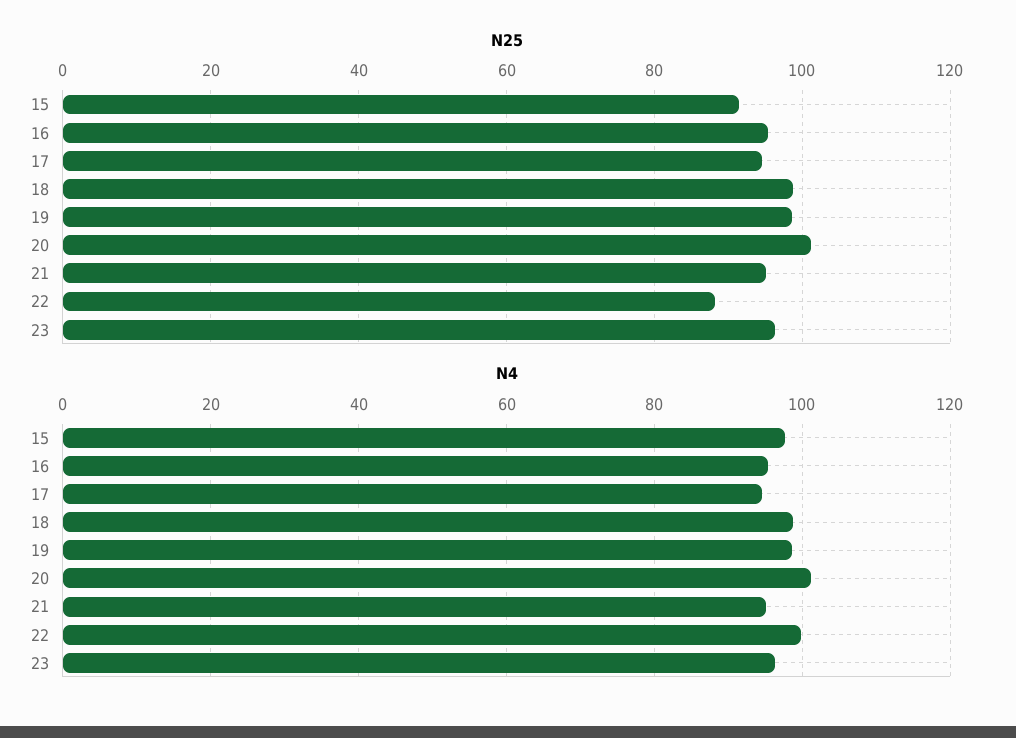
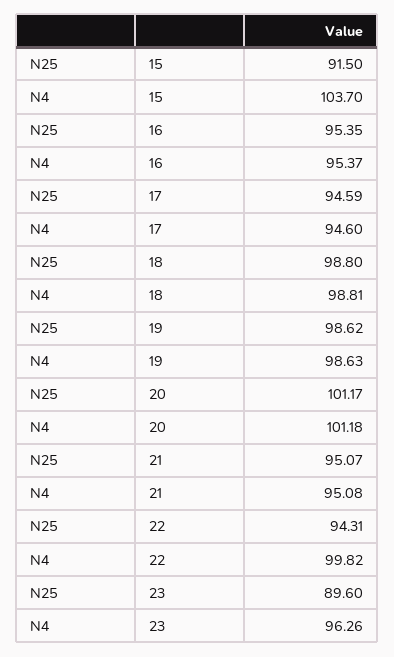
  {
    "N25": {
      "15": 91.5,
      "16": 95.35,
      "17": 94.59,
      "18": 98.8,
      "19": 98.62,
      "20": 101.17,
      "21": 95.07,
-     "22": 88,
+     "22": 94.31,
-     "23": 96
+     "23": 89.6
    },
    "N4": {
-     "15": 98,
+     "15": 103.7,
      "16": 95.37,
      "17": 94.6,
      "18": 98.81,
      "19": 98.63,
      "20": 101.18,
      "21": 95.08,
      "22": 99.82,
      "23": 96.26
    }
  }

